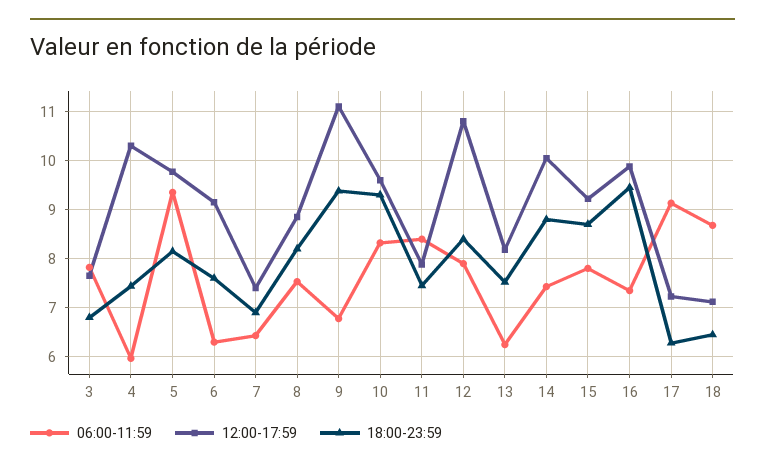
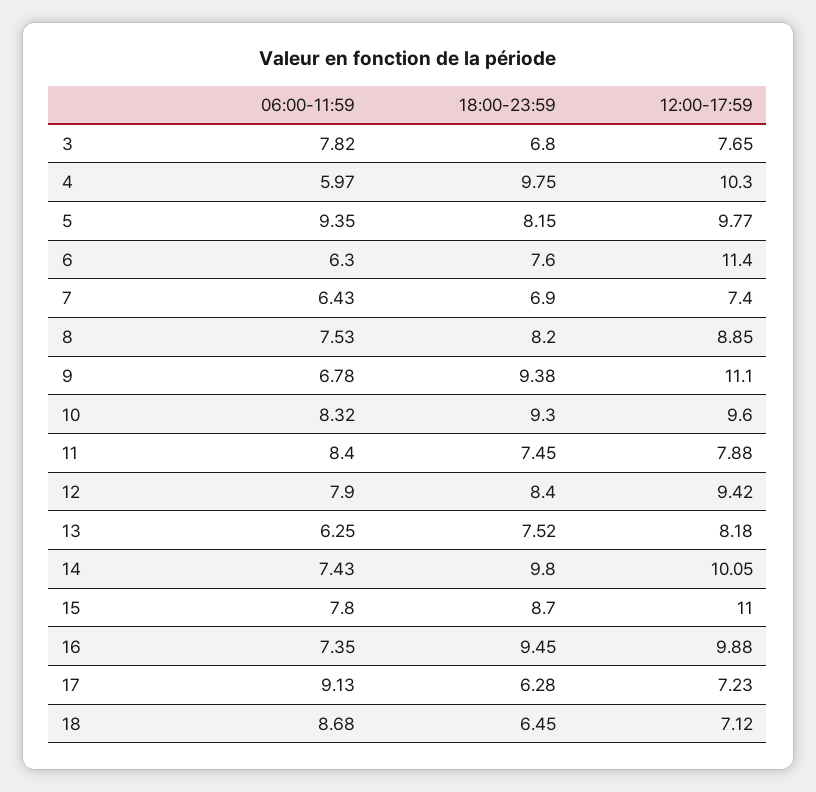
  {
    "06:00-11:59": {
      "3": 7.82,
      "4": 5.97,
      "5": 9.35,
      "6": 6.3,
      "7": 6.43,
      "8": 7.53,
      "9": 6.78,
      "10": 8.32,
      "11": 8.4,
      "12": 7.9,
      "13": 6.25,
      "14": 7.43,
      "15": 7.8,
      "16": 7.35,
      "17": 9.13,
      "18": 8.68
    },
    "12:00-17:59": {
      "3": 7.65,
      "4": 10.3,
      "5": 9.77,
-     "6": 9.2,
+     "6": 11.4,
      "7": 7.4,
      "8": 8.85,
      "9": 11.1,
      "10": 9.6,
      "11": 7.88,
-     "12": 10.8,
+     "12": 9.42,
      "13": 8.18,
      "14": 10.05,
-     "15": 9.2,
+     "15": 11,
      "16": 9.88,
      "17": 7.23,
      "18": 7.12
    },
    "18:00-23:59": {
      "3": 6.8,
-     "4": 7.4,
+     "4": 9.75,
      "5": 8.15,
      "6": 7.6,
      "7": 6.9,
      "8": 8.2,
      "9": 9.38,
      "10": 9.3,
      "11": 7.45,
      "12": 8.4,
      "13": 7.52,
-     "14": 8.8,
+     "14": 9.8,
      "15": 8.7,
      "16": 9.45,
      "17": 6.28,
      "18": 6.45
    }
  }

